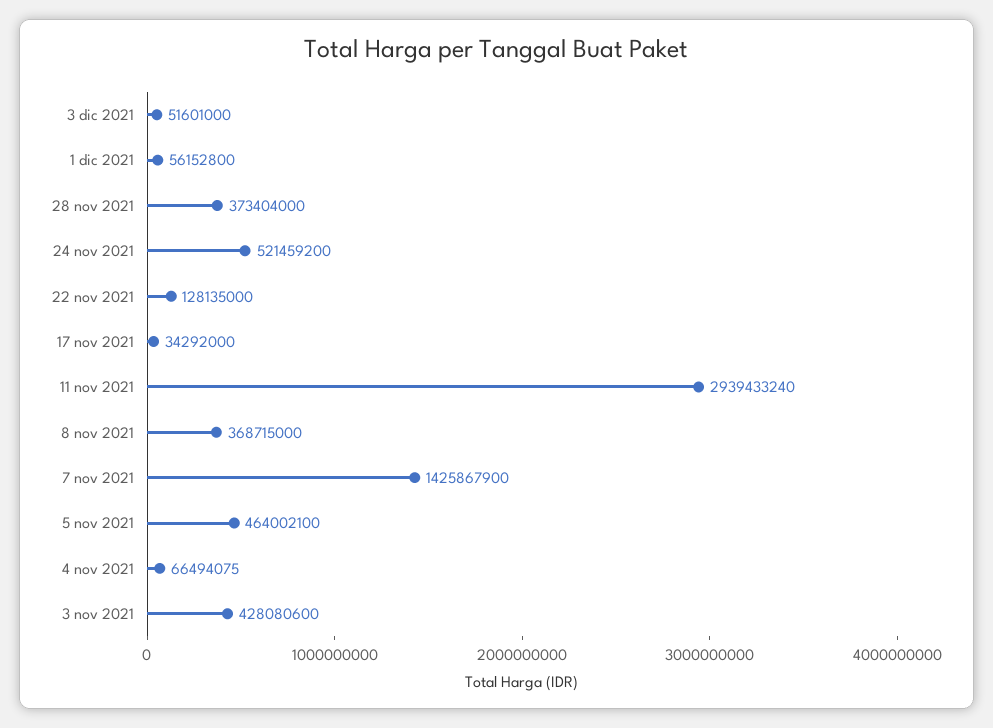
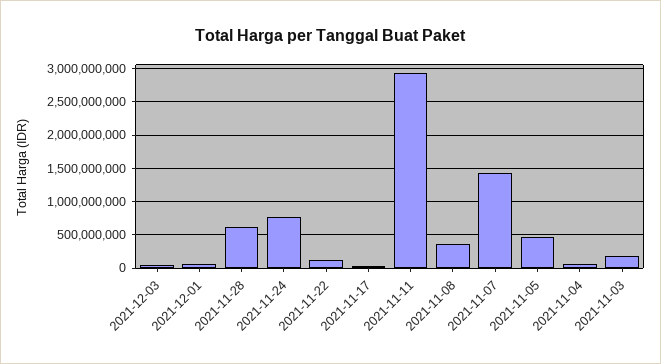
  {
    "3 dic 2021": 51601000,
    "1 dic 2021": 56152800,
-   "28 nov 2021": 373404000,
+   "28 nov 2021": 600000000,
-   "24 nov 2021": 521459200,
+   "24 nov 2021": 800000000,
    "22 nov 2021": 128135000,
    "17 nov 2021": 34292000,
    "11 nov 2021": 2939433240,
    "8 nov 2021": 368715000,
    "7 nov 2021": 1425867900,
    "5 nov 2021": 464002100,
    "4 nov 2021": 66494075,
-   "3 nov 2021": 428080600
+   "3 nov 2021": 200000000
  }

